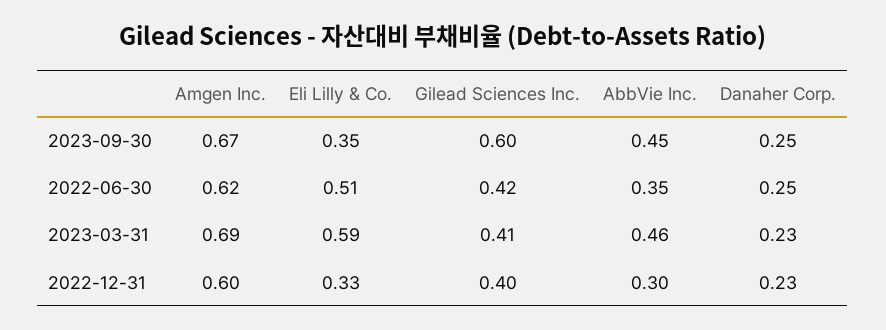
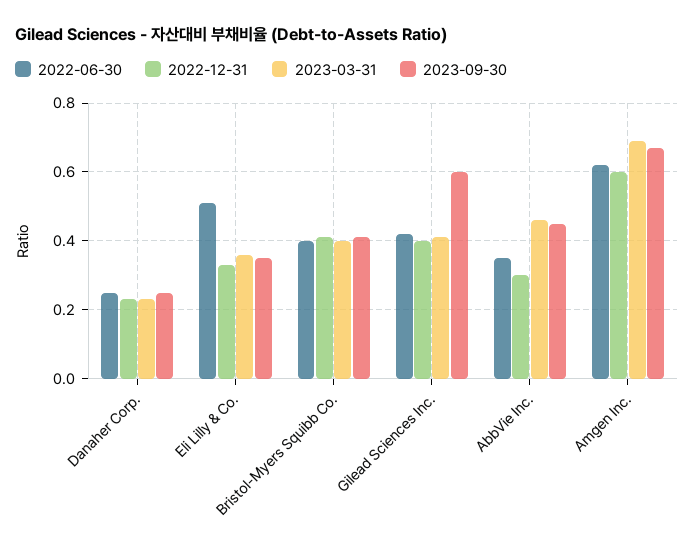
  {
    "2023-09-30": {
      "Amgen Inc.": 0.67,
      "Eli Lilly & Co.": 0.35,
      "Gilead Sciences Inc.": 0.6,
      "AbbVie Inc.": 0.45,
-     "Danaher Corp.": 0.25
+     "Danaher Corp.": 0.25,
+     "Bristol-Myers Squibb Co.": 0.4
    },
    "2022-06-30": {
      "Amgen Inc.": 0.62,
      "Eli Lilly & Co.": 0.51,
      "Gilead Sciences Inc.": 0.42,
      "AbbVie Inc.": 0.35,
-     "Danaher Corp.": 0.25
+     "Danaher Corp.": 0.25,
+     "Bristol-Myers Squibb Co.": 0.4
    },
    "2023-03-31": {
      "Amgen Inc.": 0.69,
-     "Eli Lilly & Co.": 0.59,
+     "Eli Lilly & Co.": 0.35,
      "Gilead Sciences Inc.": 0.41,
      "AbbVie Inc.": 0.46,
-     "Danaher Corp.": 0.23
+     "Danaher Corp.": 0.23,
+     "Bristol-Myers Squibb Co.": 0.4
    },
    "2022-12-31": {
      "Amgen Inc.": 0.6,
      "Eli Lilly & Co.": 0.33,
      "Gilead Sciences Inc.": 0.4,
      "AbbVie Inc.": 0.3,
-     "Danaher Corp.": 0.23
+     "Danaher Corp.": 0.23,
+     "Bristol-Myers Squibb Co.": 0.4
    }
  }

